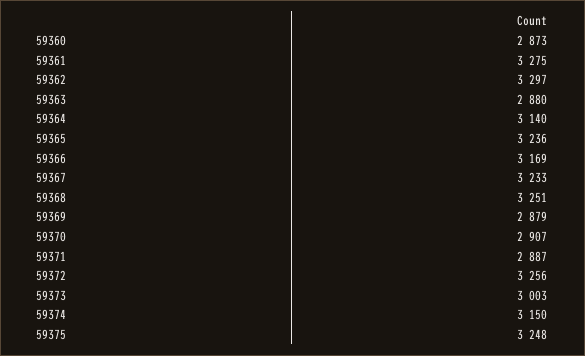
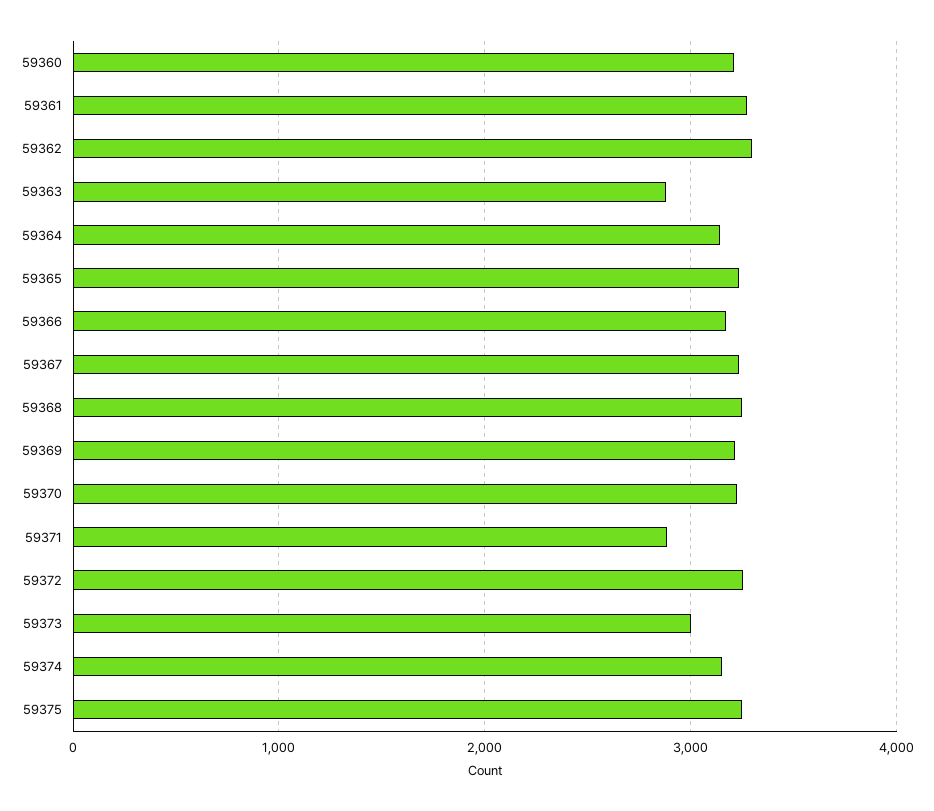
  {
-   "59360": 2873,
+   "59360": 3200,
    "59361": 3275,
    "59362": 3297,
    "59363": 2880,
    "59364": 3140,
    "59365": 3236,
    "59366": 3169,
    "59367": 3233,
    "59368": 3251,
-   "59369": 2879,
+   "59369": 3200,
-   "59370": 2907,
+   "59370": 3200,
    "59371": 2887,
    "59372": 3256,
    "59373": 3003,
    "59374": 3150,
    "59375": 3248
  }

